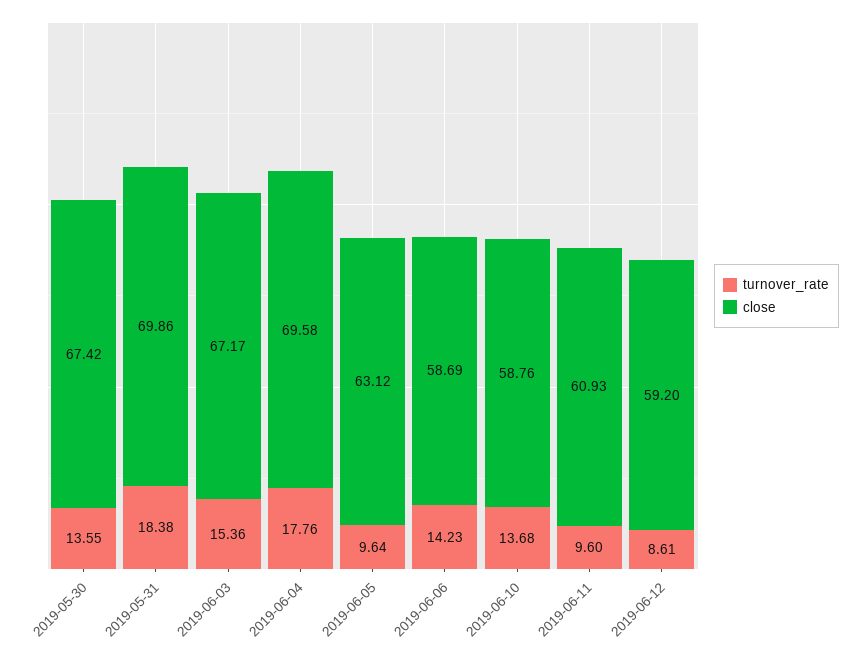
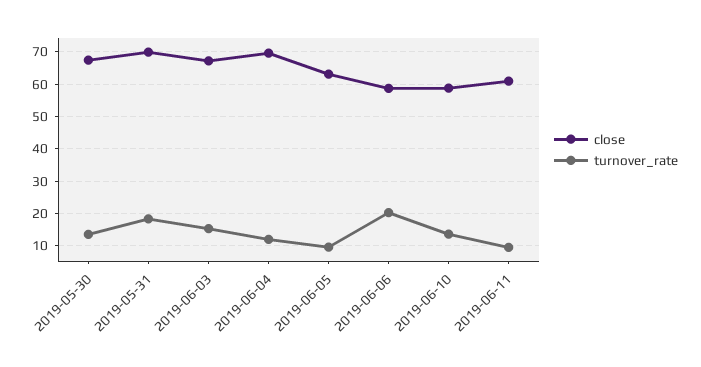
  {
    "turnover_rate": {
      "2019-05-30": 13.55,
      "2019-05-31": 18.38,
      "2019-06-03": 15.36,
-     "2019-06-04": 17.76,
+     "2019-06-04": 12,
      "2019-06-05": 9.64,
-     "2019-06-06": 14.23,
+     "2019-06-06": 20,
      "2019-06-10": 13.68,
-     "2019-06-11": 9.6,
+     "2019-06-11": 9.6
-     "2019-06-12": 8.61
    },
    "close": {
      "2019-05-30": 67.42,
      "2019-05-31": 69.86,
      "2019-06-03": 67.17,
      "2019-06-04": 69.58,
      "2019-06-05": 63.12,
      "2019-06-06": 58.69,
      "2019-06-10": 58.76,
-     "2019-06-11": 60.93,
+     "2019-06-11": 60.93
-     "2019-06-12": 59.2
    }
  }

